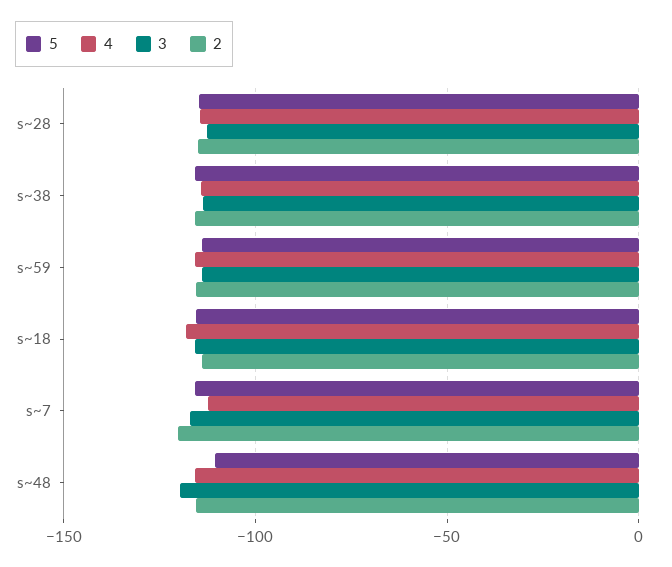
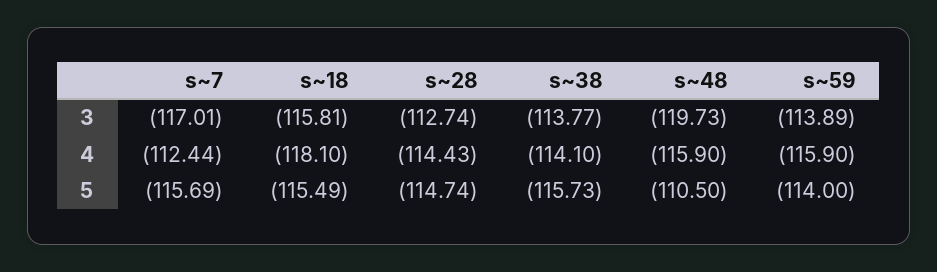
  {
    "5": {
      "s~28": -114.74,
      "s~38": -115.73,
      "s~59": -114,
      "s~18": -115.49,
      "s~7": -115.69,
      "s~48": -110.5
    },
    "4": {
      "s~28": -114.43,
      "s~38": -114.1,
      "s~59": -115.9,
      "s~18": -118.1,
      "s~7": -112.44,
      "s~48": -115.9
    },
    "3": {
      "s~28": -112.74,
      "s~38": -113.77,
      "s~59": -113.89,
      "s~18": -115.81,
      "s~7": -117.01,
      "s~48": -119.73
-   },
+   }
-   "2": {
-     "s~28": -115,
-     "s~38": -115,
-     "s~59": -115,
-     "s~18": -115,
-     "s~7": -120,
-     "s~48": -115
-   }
  }

